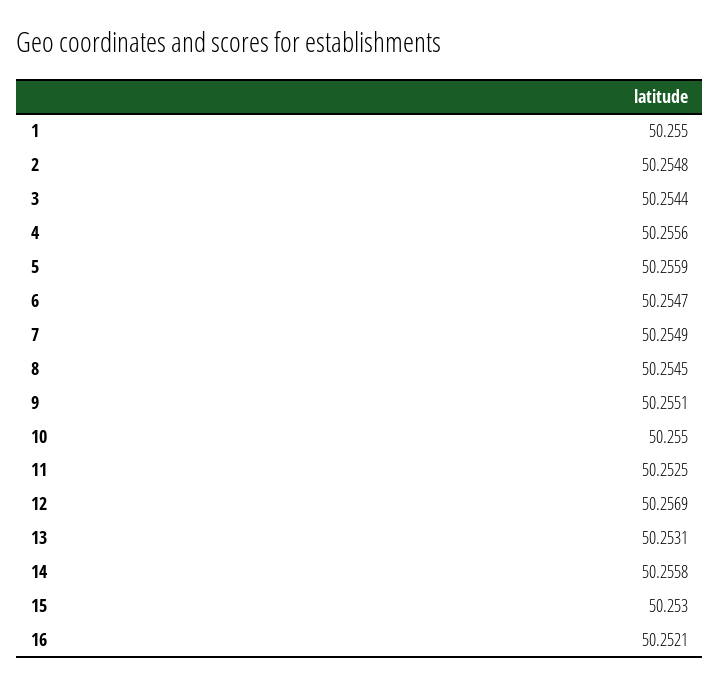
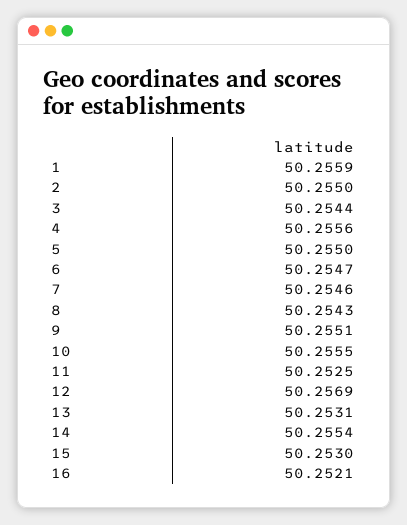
  {
-   "1": 50.255,
+   "1": 50.2559,
-   "2": 50.2548,
+   "2": 50.255,
    "3": 50.2544,
    "4": 50.2556,
-   "5": 50.2559,
+   "5": 50.255,
    "6": 50.2547,
-   "7": 50.2549,
+   "7": 50.2546,
-   "8": 50.2545,
+   "8": 50.2543,
    "9": 50.2551,
-   "10": 50.255,
+   "10": 50.2555,
    "11": 50.2525,
    "12": 50.2569,
    "13": 50.2531,
-   "14": 50.2558,
+   "14": 50.2554,
    "15": 50.253,
    "16": 50.2521
  }

